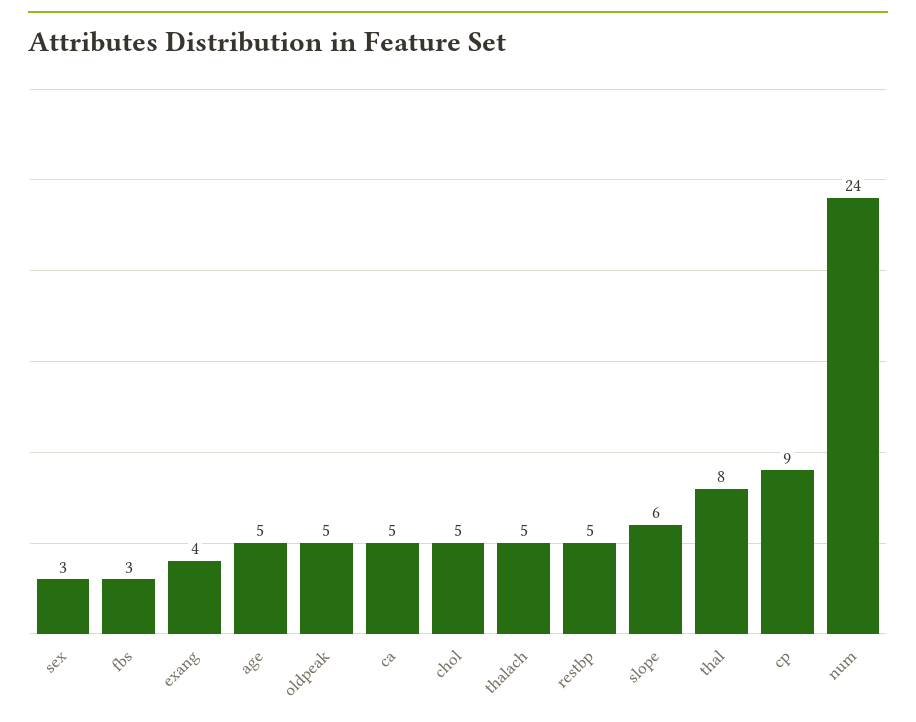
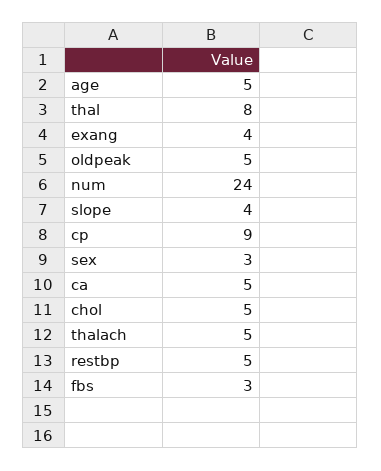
  {
    "sex": 3,
    "fbs": 3,
    "exang": 4,
    "age": 5,
    "oldpeak": 5,
    "ca": 5,
    "chol": 5,
    "thalach": 5,
    "restbp": 5,
-   "slope": 6,
+   "slope": 4,
    "thal": 8,
    "cp": 9,
    "num": 24
  }

